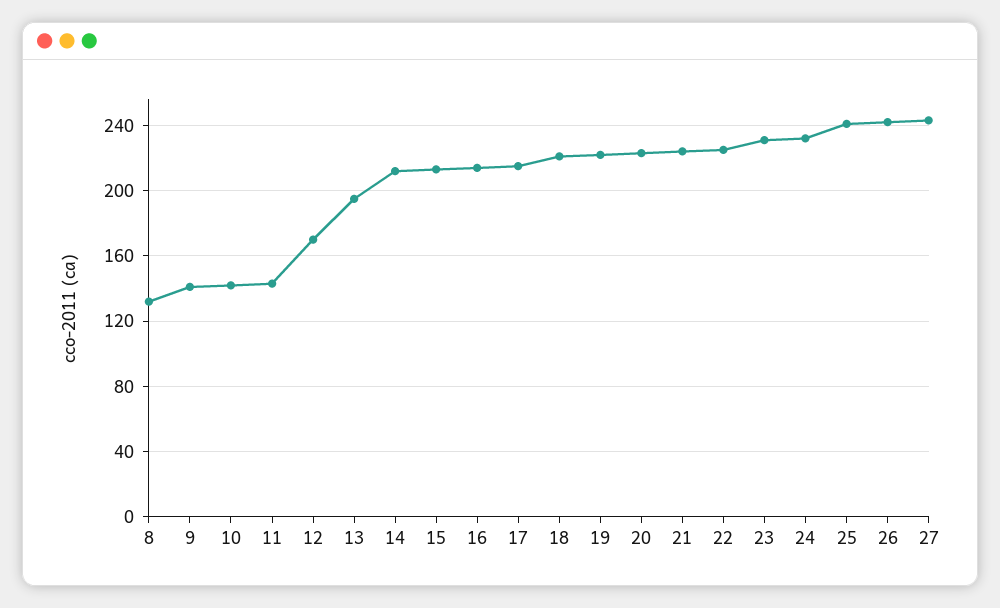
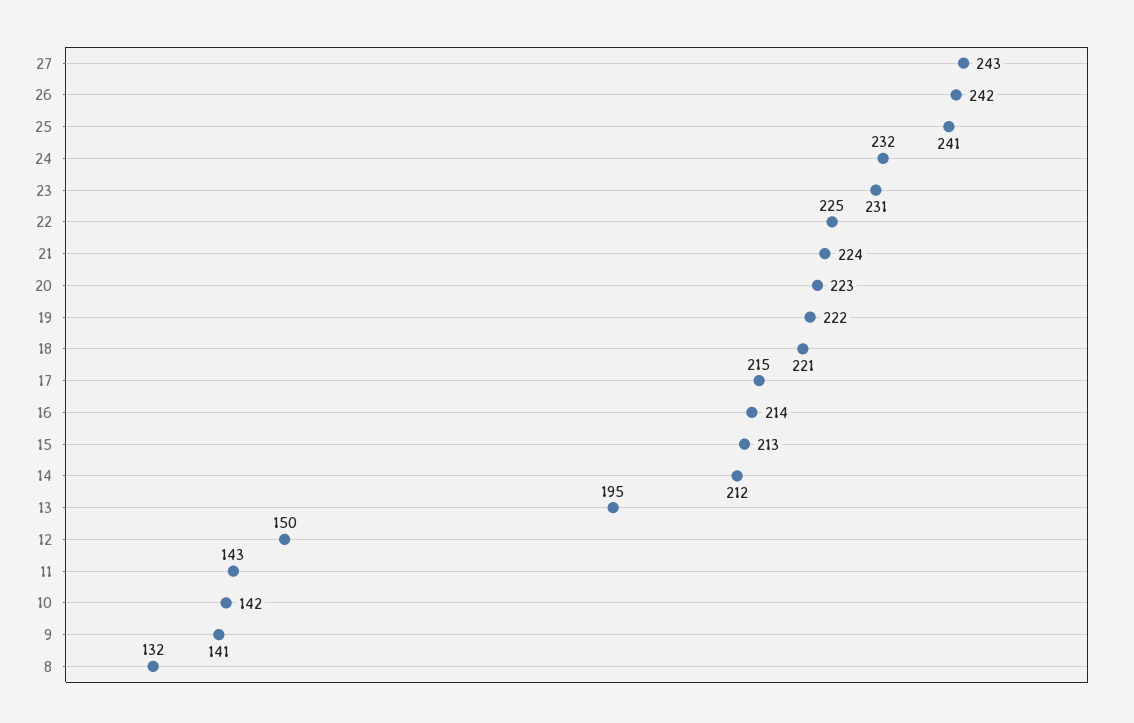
  {
    "8": 132,
    "9": 141,
    "10": 142,
    "11": 143,
-   "12": 170,
+   "12": 150,
    "13": 195,
    "14": 212,
    "15": 213,
    "16": 214,
    "17": 215,
    "18": 221,
    "19": 222,
    "20": 223,
    "21": 224,
    "22": 225,
    "23": 231,
    "24": 232,
    "25": 241,
    "26": 242,
    "27": 243
  }

